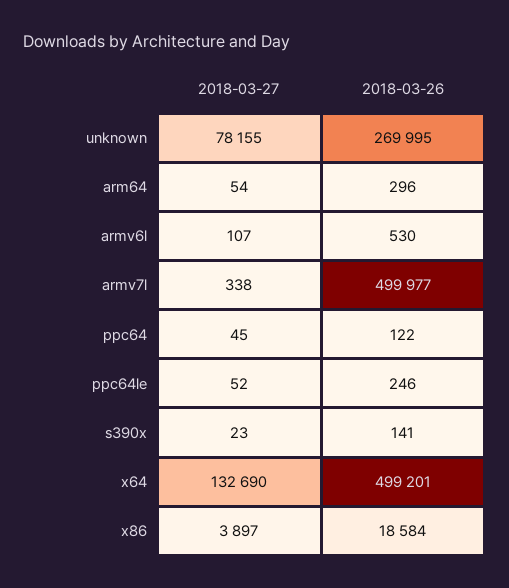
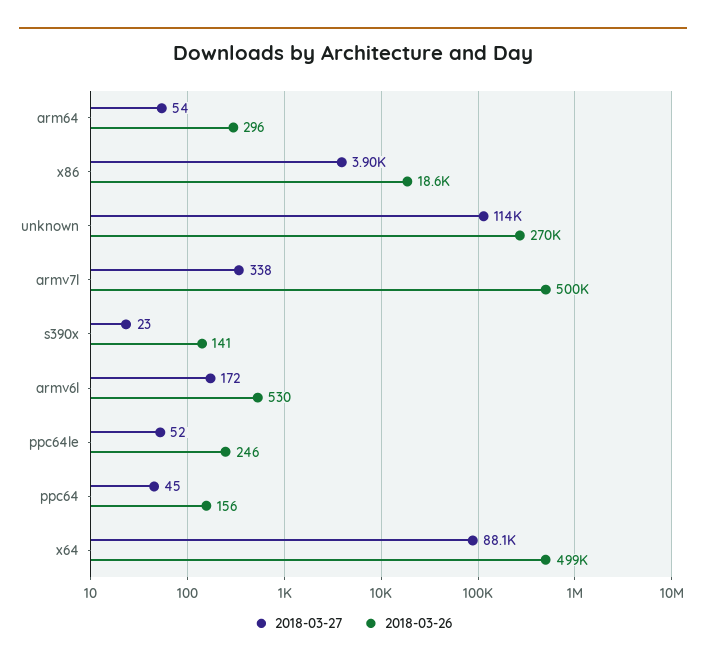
  {
    "2018-03-27": {
-     "unknown": 78155,
+     "unknown": 114000,
      "arm64": 54,
-     "armv6l": 107,
+     "armv6l": 172,
      "armv7l": 338,
      "ppc64": 45,
      "ppc64le": 52,
      "s390x": 23,
-     "x64": 132690,
+     "x64": 88100,
      "x86": 3897
    },
    "2018-03-26": {
      "unknown": 269995,
      "arm64": 296,
      "armv6l": 530,
      "armv7l": 499977,
-     "ppc64": 122,
+     "ppc64": 156,
      "ppc64le": 246,
      "s390x": 141,
      "x64": 499201,
      "x86": 18584
    }
  }

